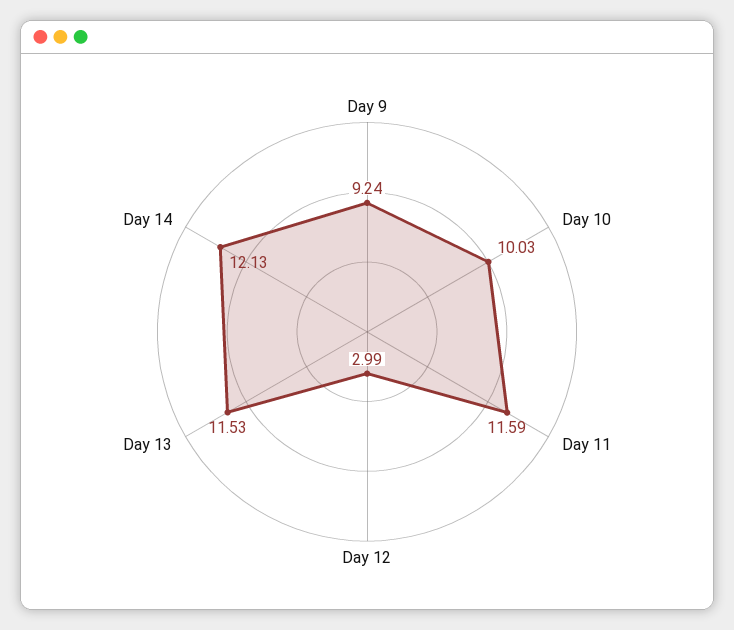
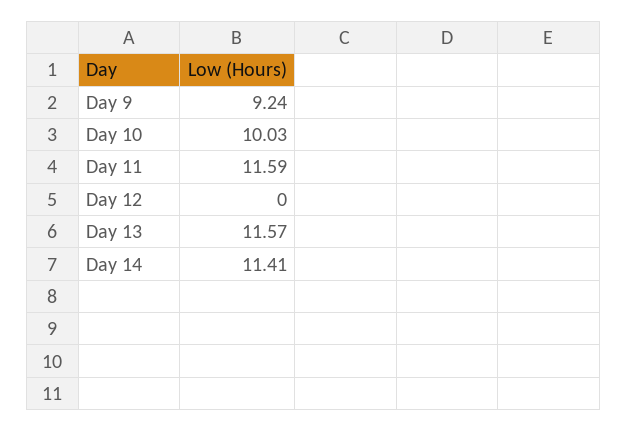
  {
    "Day 9": 9.24,
    "Day 10": 10.03,
    "Day 11": 11.59,
-   "Day 12": 2.99,
+   "Day 12": 0,
-   "Day 13": 11.53,
+   "Day 13": 11.57,
-   "Day 14": 12.13
+   "Day 14": 11.41
  }

